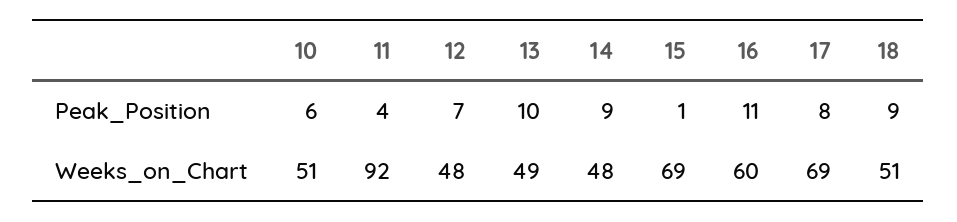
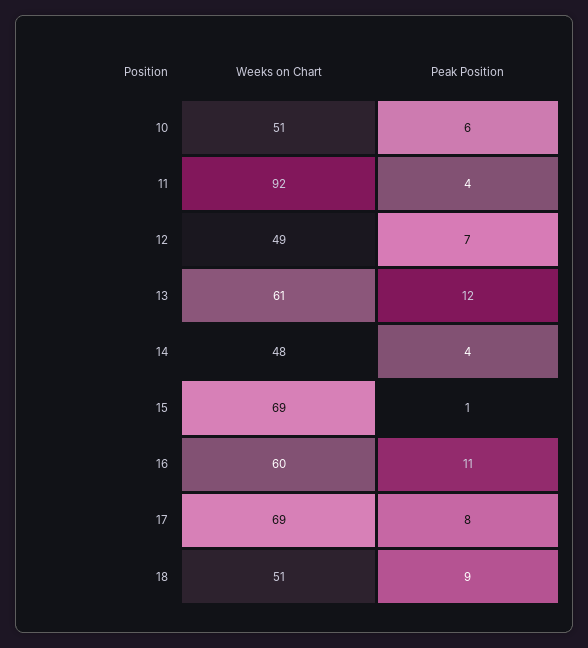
  {
    "10": {
      "Peak_Position": 6,
      "Weeks_on_Chart": 51
    },
    "11": {
      "Peak_Position": 4,
      "Weeks_on_Chart": 92
    },
    "12": {
      "Peak_Position": 7,
-     "Weeks_on_Chart": 48
+     "Weeks_on_Chart": 49
    },
    "13": {
-     "Peak_Position": 10,
+     "Peak_Position": 12,
-     "Weeks_on_Chart": 49
+     "Weeks_on_Chart": 61
    },
    "14": {
-     "Peak_Position": 9,
+     "Peak_Position": 4,
      "Weeks_on_Chart": 48
    },
    "15": {
      "Peak_Position": 1,
      "Weeks_on_Chart": 69
    },
    "16": {
      "Peak_Position": 11,
      "Weeks_on_Chart": 60
    },
    "17": {
      "Peak_Position": 8,
      "Weeks_on_Chart": 69
    },
    "18": {
      "Peak_Position": 9,
      "Weeks_on_Chart": 51
    }
  }

